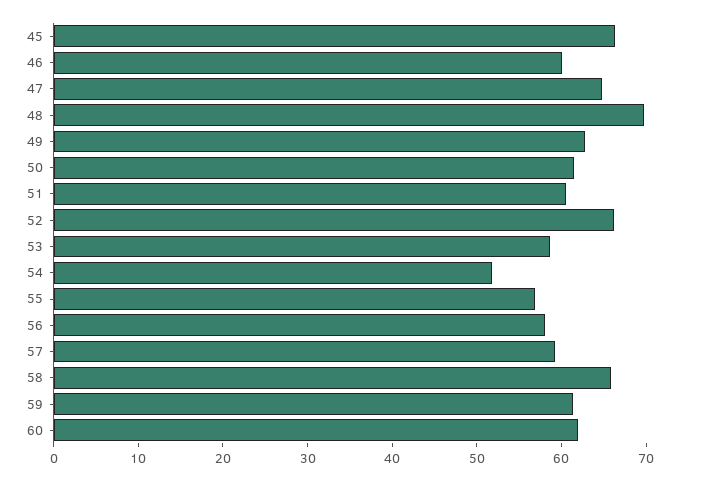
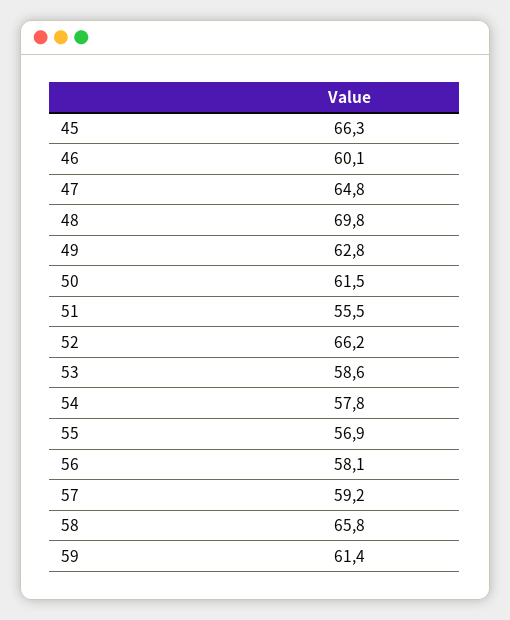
  {
    "45": 66.3,
    "46": 60.1,
    "47": 64.8,
    "48": 69.8,
    "49": 62.8,
    "50": 61.5,
-   "51": 60,
+   "51": 55.5,
    "52": 66.2,
    "53": 58.6,
-   "54": 52,
+   "54": 57.8,
    "55": 56.9,
    "56": 58.1,
    "57": 59.2,
    "58": 65.8,
-   "59": 61.4,
+   "59": 61.4
-   "60": 62
  }

